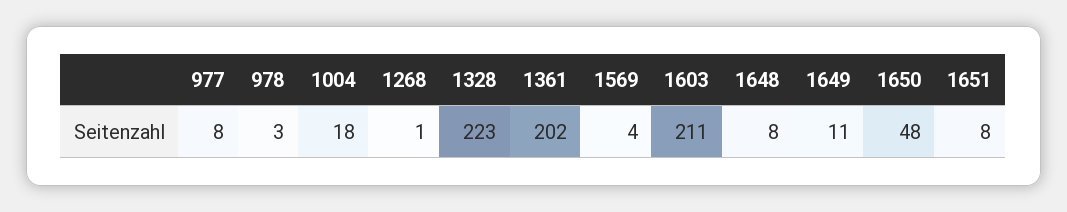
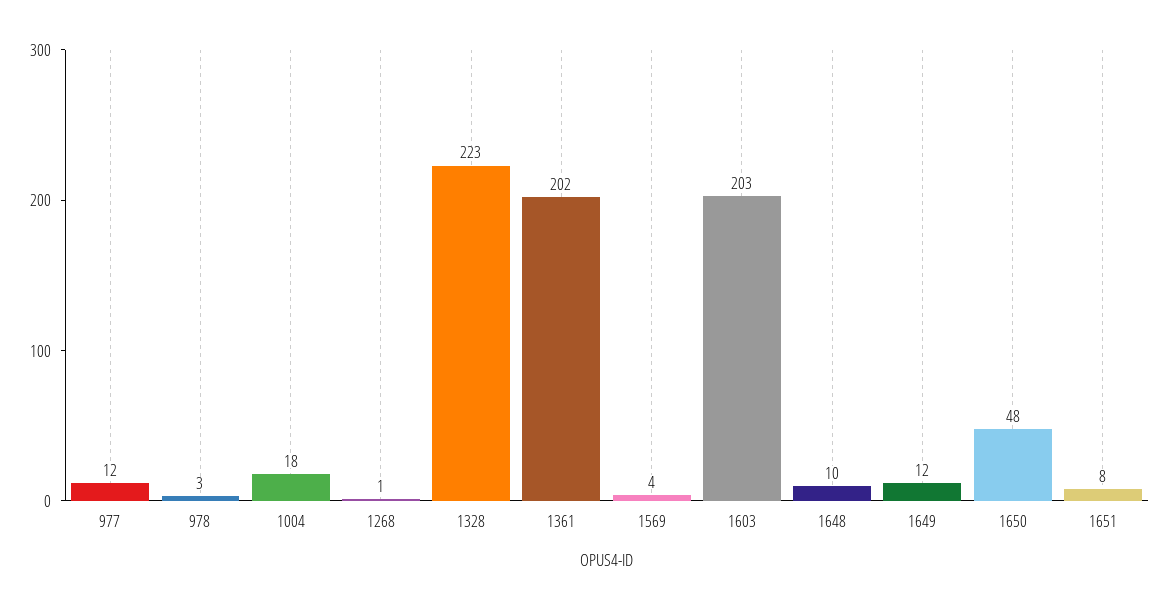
  {
-   "977": 8,
+   "977": 12,
    "978": 3,
    "1004": 18,
    "1268": 1,
    "1328": 223,
    "1361": 202,
    "1569": 4,
-   "1603": 211,
+   "1603": 203,
-   "1648": 8,
+   "1648": 10,
-   "1649": 11,
+   "1649": 12,
    "1650": 48,
    "1651": 8
  }

